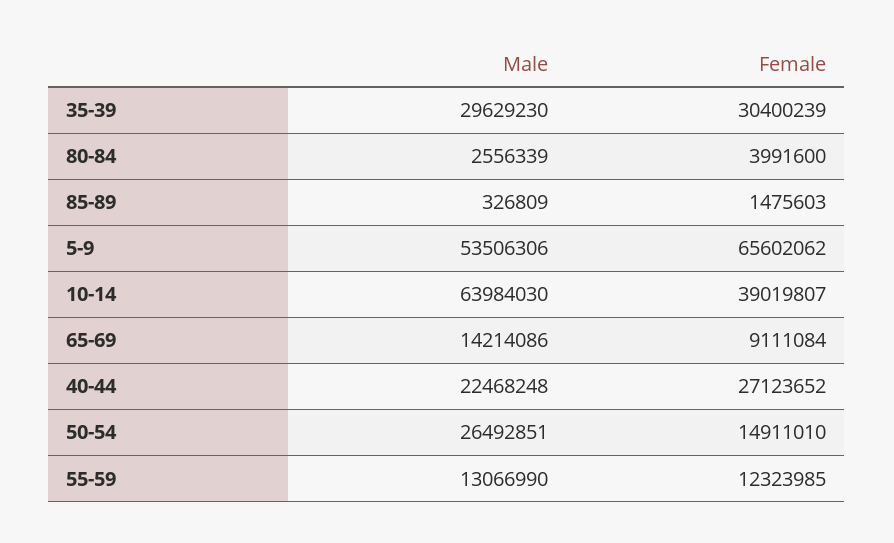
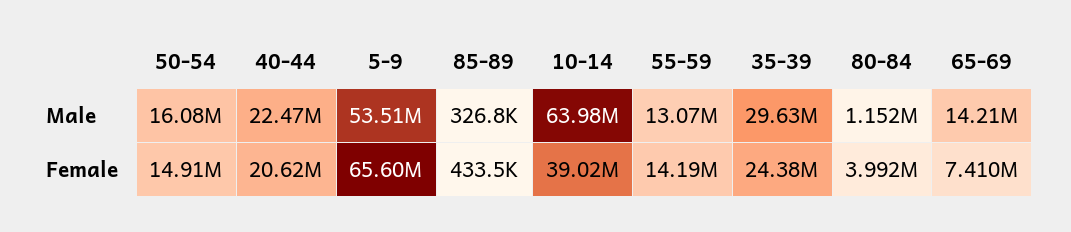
  {
    "Male": {
      "35-39": 29629230,
-     "80-84": 2556339,
+     "80-84": 1152000,
      "85-89": 326809,
      "5-9": 53506306,
      "10-14": 63984030,
      "65-69": 14214086,
      "40-44": 22468248,
-     "50-54": 26492851,
+     "50-54": 16080000,
      "55-59": 13066990
    },
    "Female": {
-     "35-39": 30400239,
+     "35-39": 24380000,
      "80-84": 3991600,
-     "85-89": 1475603,
+     "85-89": 433500,
      "5-9": 65602062,
      "10-14": 39019807,
-     "65-69": 9111084,
+     "65-69": 7410000,
-     "40-44": 27123652,
+     "40-44": 20620000,
      "50-54": 14911010,
-     "55-59": 12323985
+     "55-59": 14190000
    }
  }

